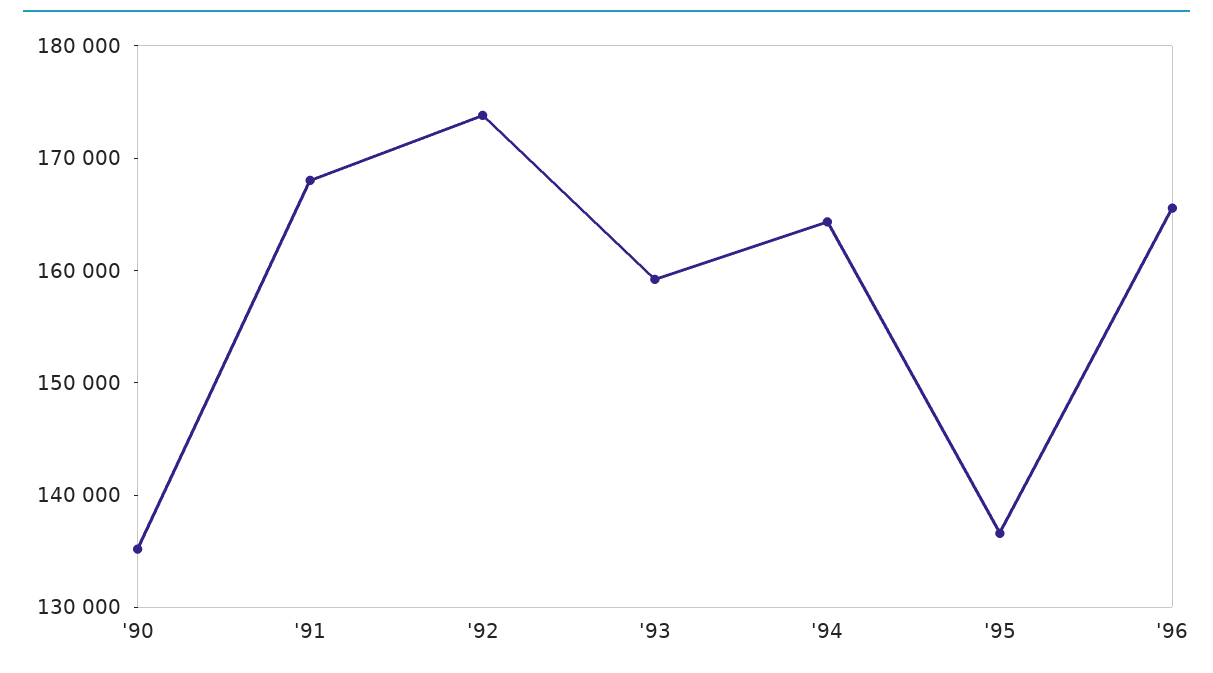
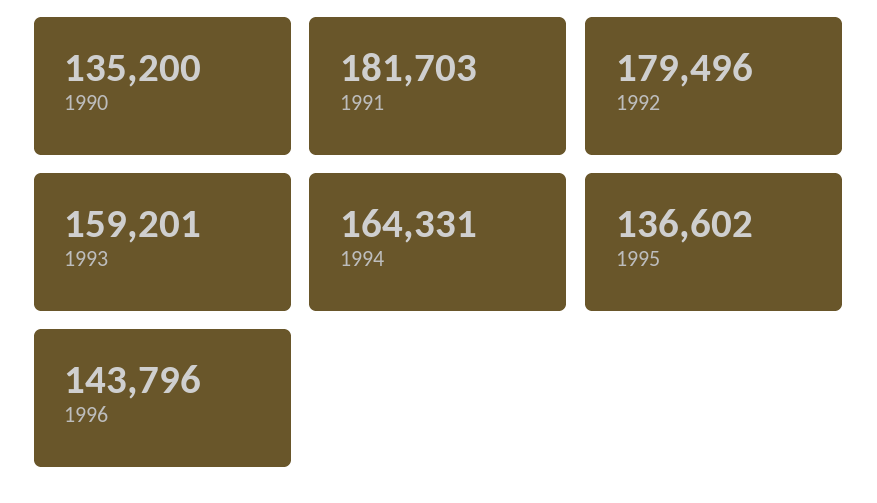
  {
    "'90": 135200,
-   "'91": 168000,
+   "'91": 181703,
-   "'92": 174000,
+   "'92": 179496,
    "'93": 159201,
    "'94": 164331,
    "'95": 136602,
-   "'96": 166000
+   "'96": 143796
  }

